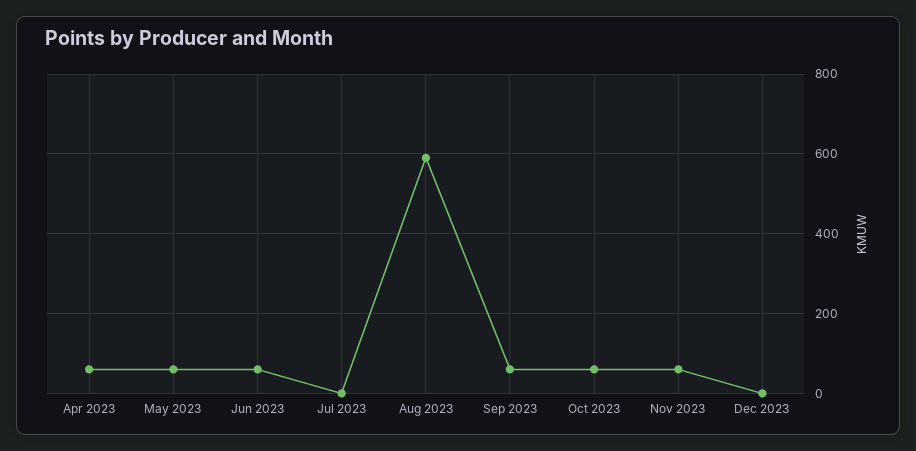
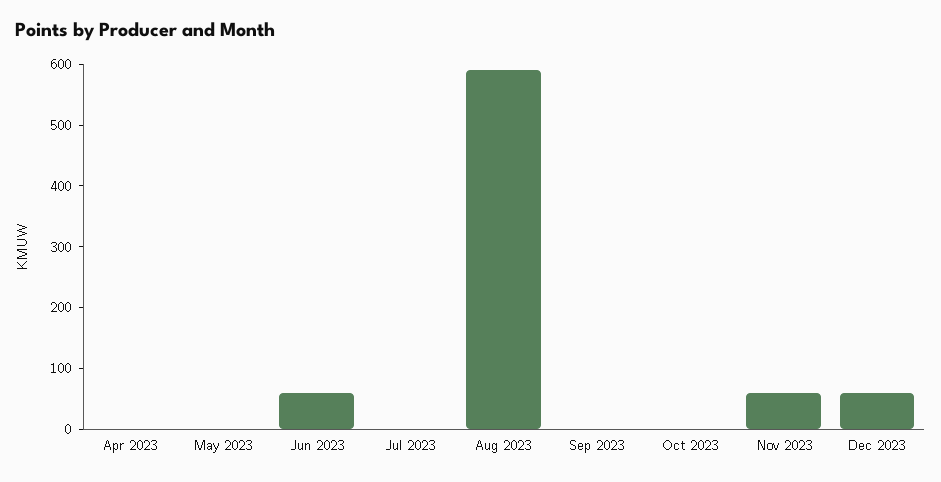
  {
-   "Apr 2023": 60,
+   "Apr 2023": 0,
-   "May 2023": 60,
+   "May 2023": 0,
    "Jun 2023": 60,
    "Jul 2023": 0,
    "Aug 2023": 600,
-   "Sep 2023": 60,
+   "Sep 2023": 0,
-   "Oct 2023": 60,
+   "Oct 2023": 0,
    "Nov 2023": 60,
-   "Dec 2023": 0
+   "Dec 2023": 60
  }

